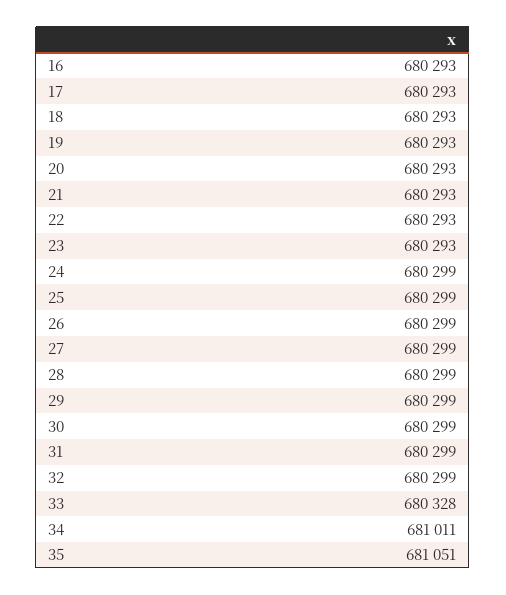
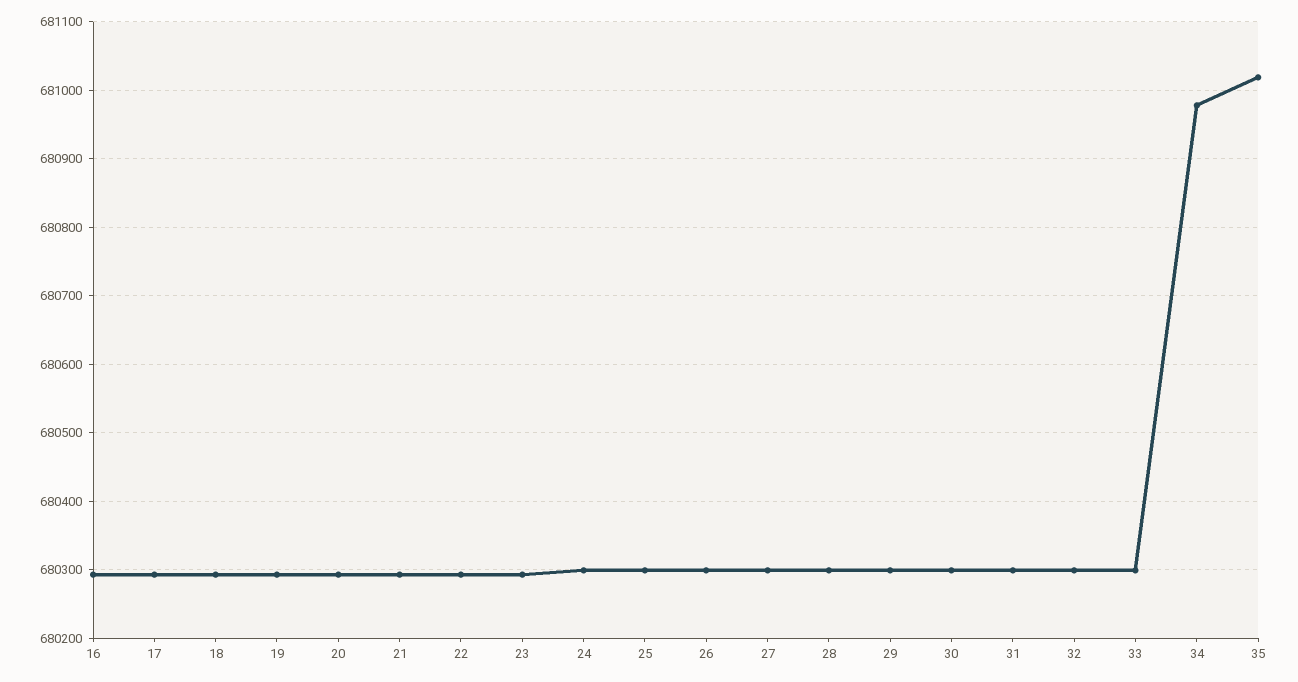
  {
    "16": 680293,
    "17": 680293,
    "18": 680293,
    "19": 680293,
    "20": 680293,
    "21": 680293,
    "22": 680293,
    "23": 680293,
    "24": 680299,
    "25": 680299,
    "26": 680299,
    "27": 680299,
    "28": 680299,
    "29": 680299,
    "30": 680299,
    "31": 680299,
    "32": 680299,
-   "33": 680328,
+   "33": 680300,
-   "34": 681011,
+   "34": 680980,
-   "35": 681051
+   "35": 681020
  }

